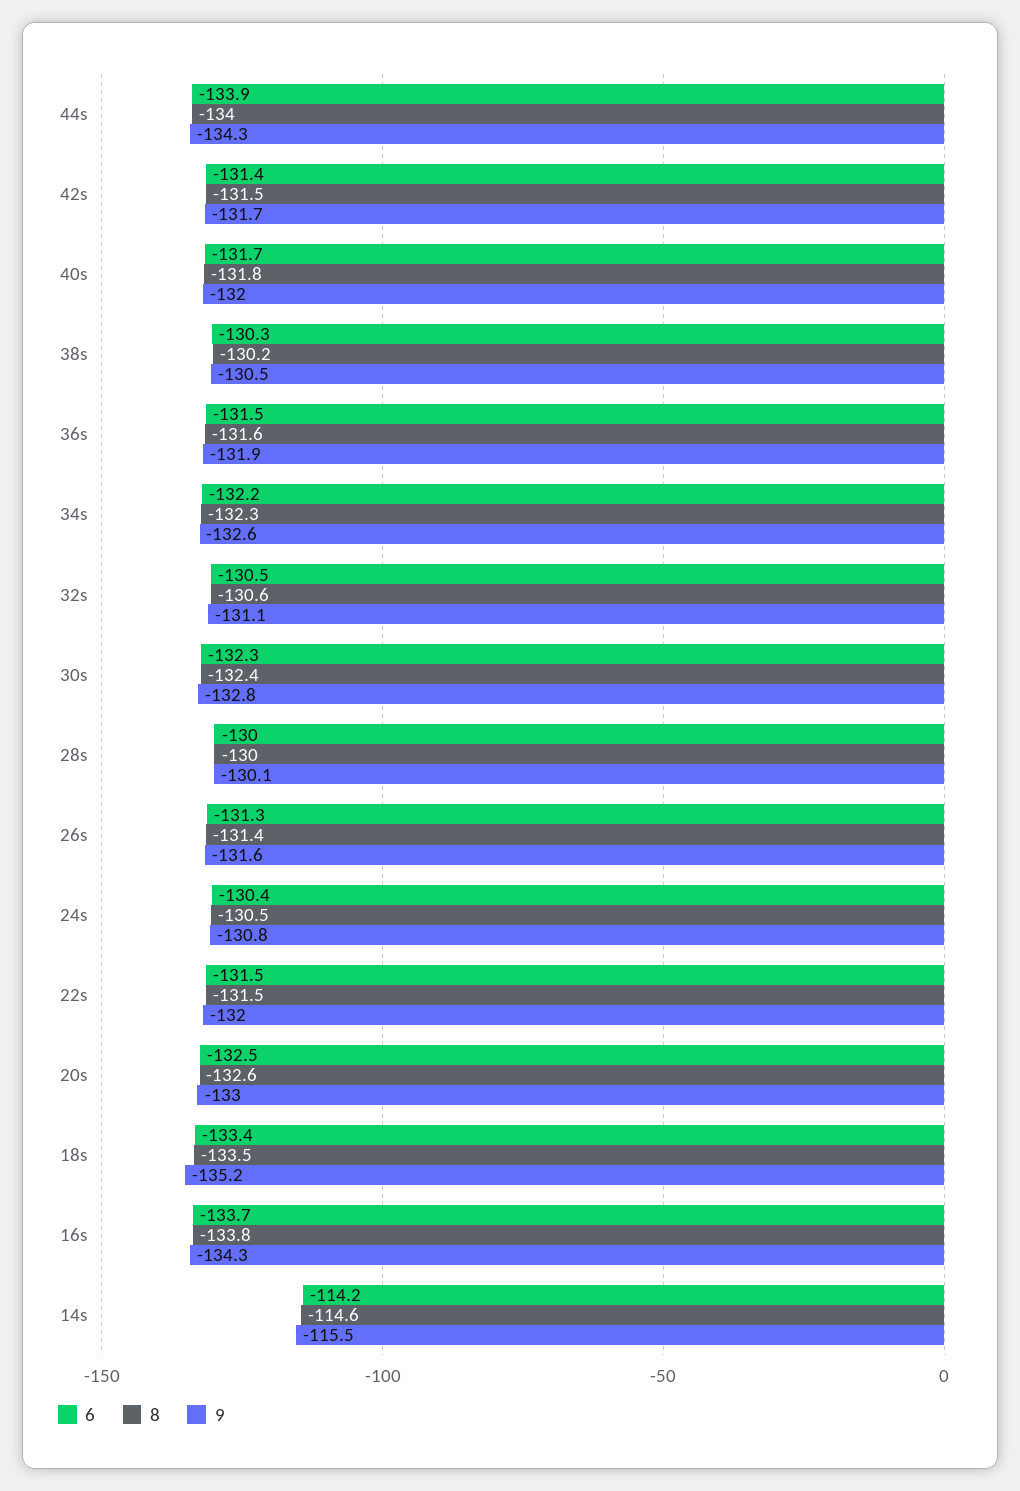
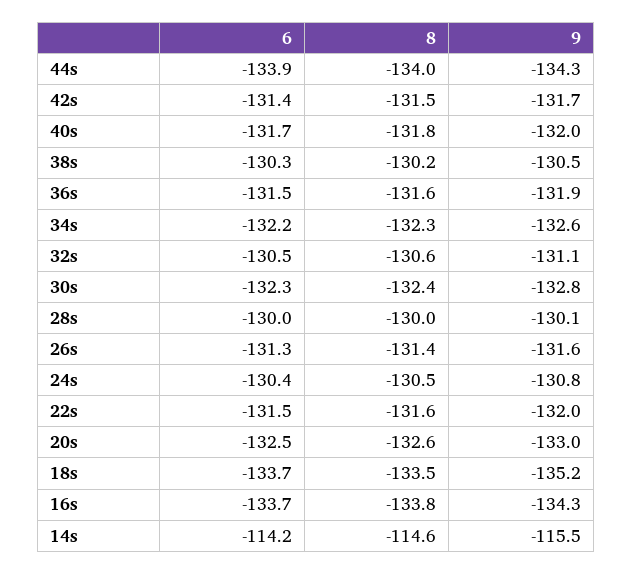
  {
    "6": {
      "44s": -133.9,
      "42s": -131.4,
      "40s": -131.7,
      "38s": -130.3,
      "36s": -131.5,
      "34s": -132.2,
      "32s": -130.5,
      "30s": -132.3,
      "28s": -130,
      "26s": -131.3,
      "24s": -130.4,
      "22s": -131.5,
      "20s": -132.5,
-     "18s": -133.4,
+     "18s": -133.7,
      "16s": -133.7,
      "14s": -114.2
    },
    "8": {
      "44s": -134,
      "42s": -131.5,
      "40s": -131.8,
      "38s": -130.2,
      "36s": -131.6,
      "34s": -132.3,
      "32s": -130.6,
      "30s": -132.4,
      "28s": -130,
      "26s": -131.4,
      "24s": -130.5,
-     "22s": -131.5,
+     "22s": -131.6,
      "20s": -132.6,
      "18s": -133.5,
      "16s": -133.8,
      "14s": -114.6
    },
    "9": {
      "44s": -134.3,
      "42s": -131.7,
      "40s": -132,
      "38s": -130.5,
      "36s": -131.9,
      "34s": -132.6,
      "32s": -131.1,
      "30s": -132.8,
      "28s": -130.1,
      "26s": -131.6,
      "24s": -130.8,
      "22s": -132,
      "20s": -133,
      "18s": -135.2,
      "16s": -134.3,
      "14s": -115.5
    }
  }

